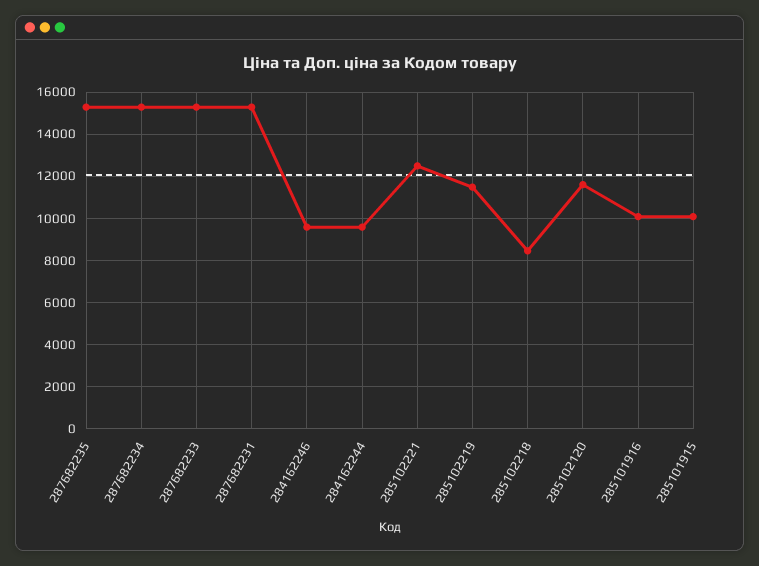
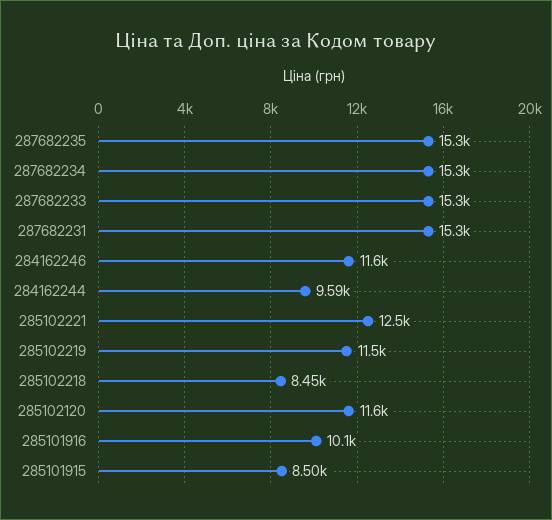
  {
    "287682235": 15300,
    "287682234": 15300,
    "287682233": 15300,
    "287682231": 15300,
-   "284162246": 9500,
+   "284162246": 11600,
    "284162244": 9590,
    "285102221": 12500,
    "285102219": 11500,
    "285102218": 8450,
    "285102120": 11600,
    "285101916": 10100,
-   "285101915": 10000
+   "285101915": 8500
  }

